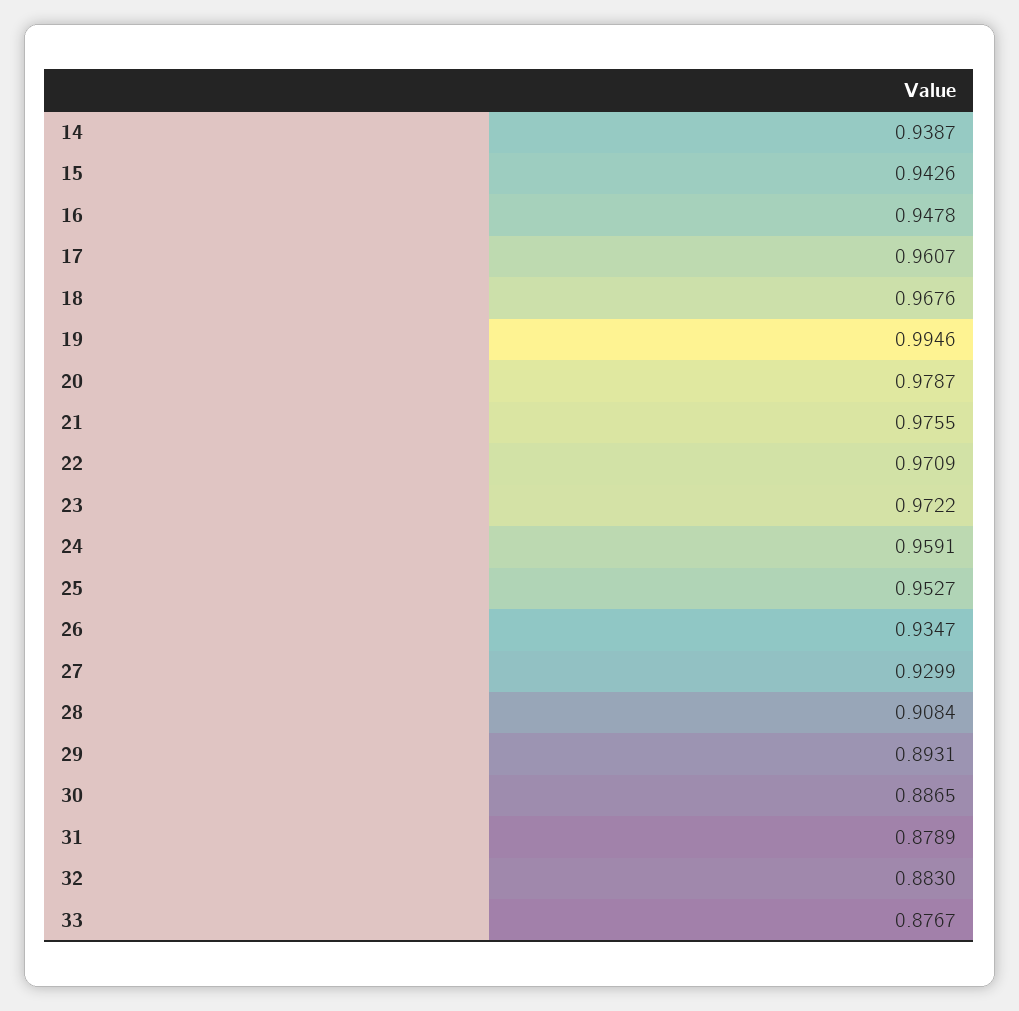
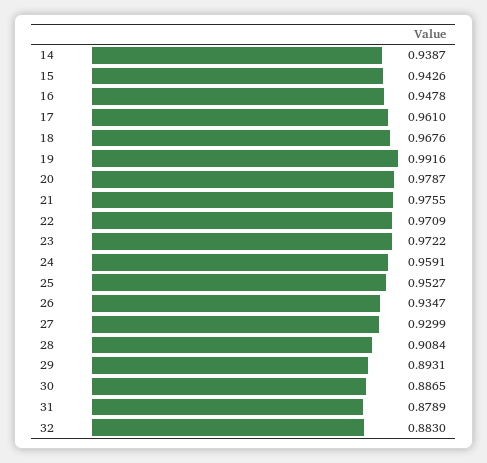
  {
    "14": 0.9387,
    "15": 0.9426,
    "16": 0.9478,
-   "17": 0.9607,
+   "17": 0.961,
    "18": 0.9676,
-   "19": 0.9946,
+   "19": 0.9916,
    "20": 0.9787,
    "21": 0.9755,
    "22": 0.9709,
    "23": 0.9722,
    "24": 0.9591,
    "25": 0.9527,
    "26": 0.9347,
    "27": 0.9299,
    "28": 0.9084,
    "29": 0.8931,
    "30": 0.8865,
    "31": 0.8789,
-   "32": 0.883,
+   "32": 0.883
-   "33": 0.8767
  }

